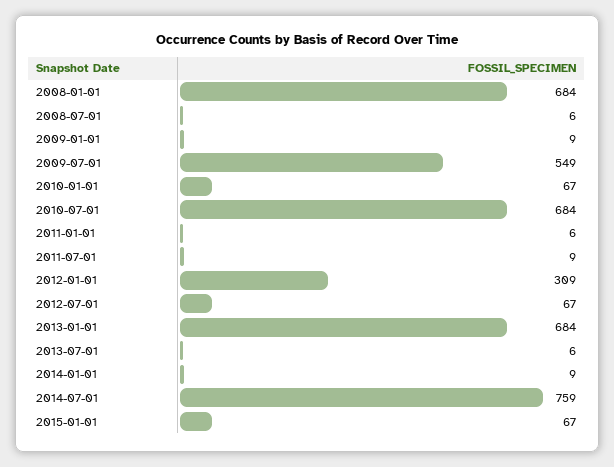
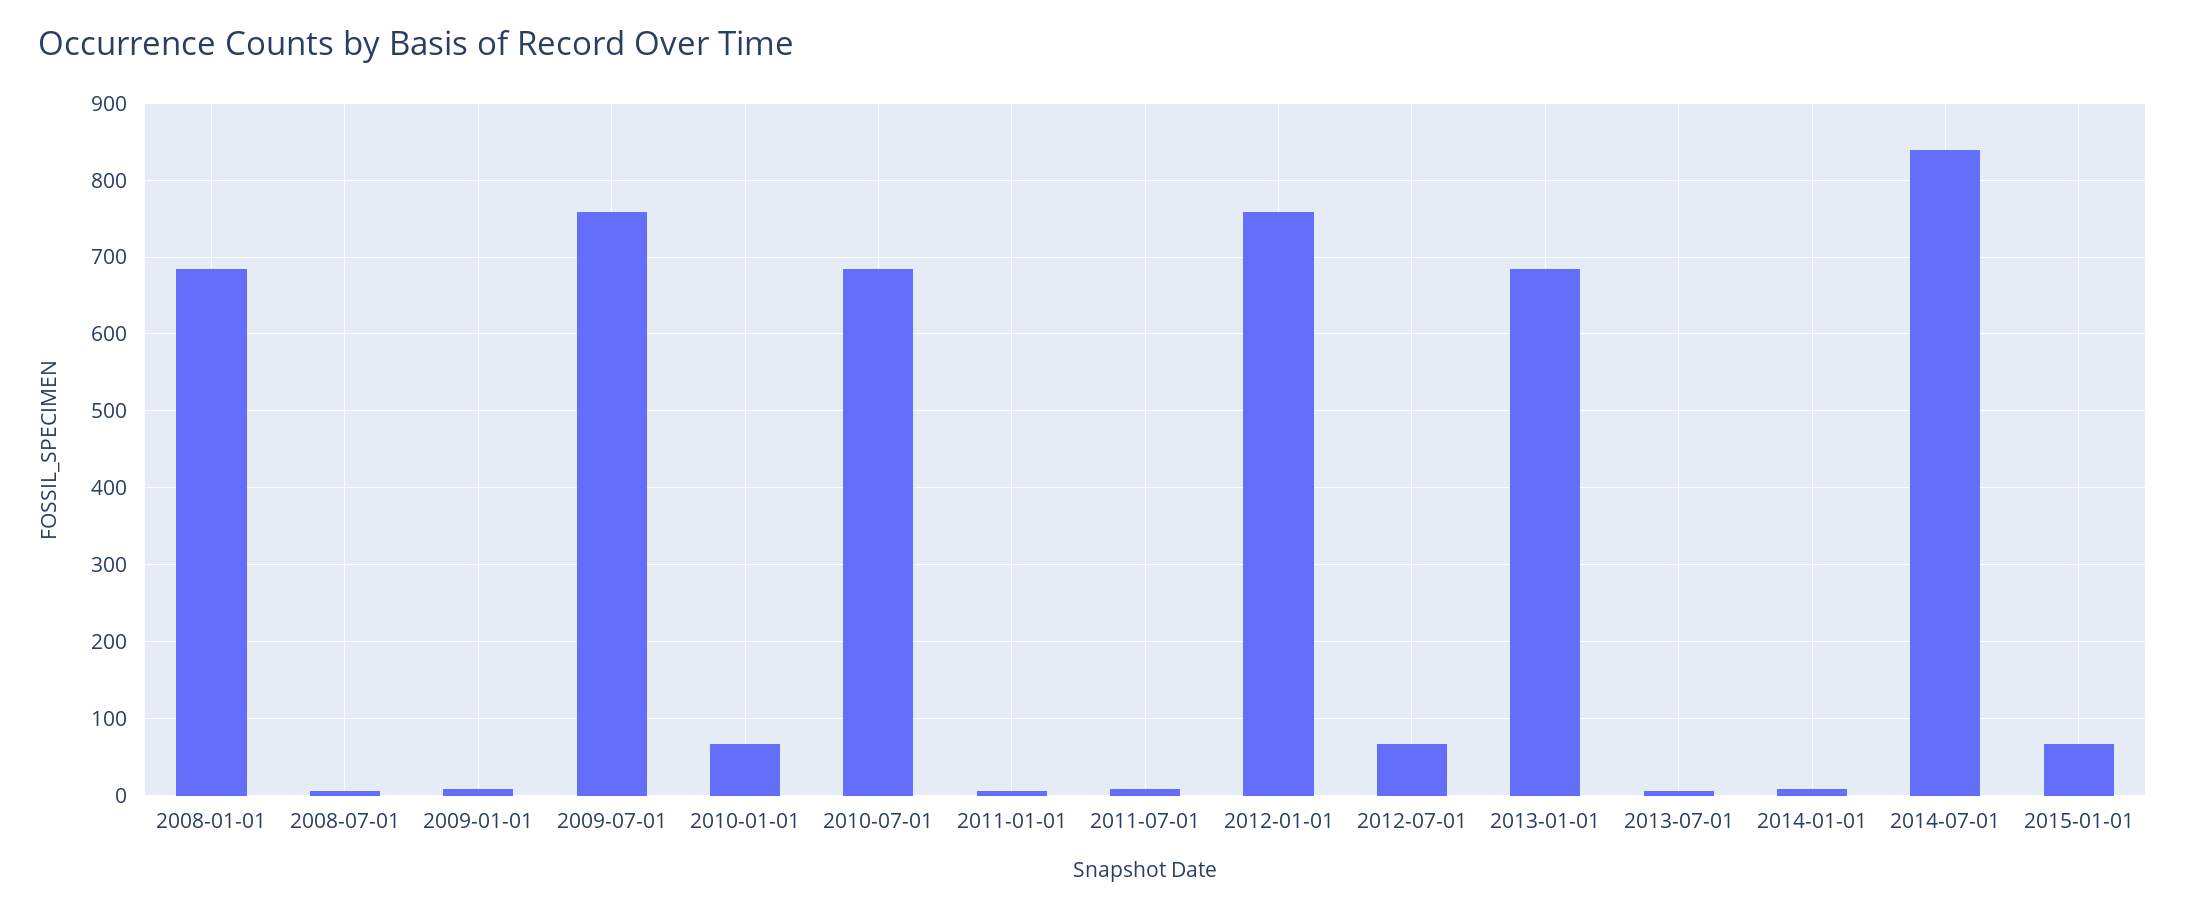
  {
    "2008-01-01": 684,
    "2008-07-01": 6,
    "2009-01-01": 9,
-   "2009-07-01": 549,
+   "2009-07-01": 760,
    "2010-01-01": 67,
    "2010-07-01": 684,
    "2011-01-01": 6,
    "2011-07-01": 9,
-   "2012-01-01": 309,
+   "2012-01-01": 760,
    "2012-07-01": 67,
    "2013-01-01": 684,
    "2013-07-01": 6,
    "2014-01-01": 9,
-   "2014-07-01": 759,
+   "2014-07-01": 840,
    "2015-01-01": 67
  }

